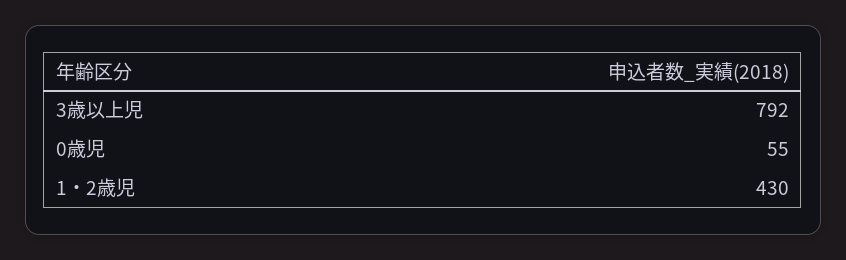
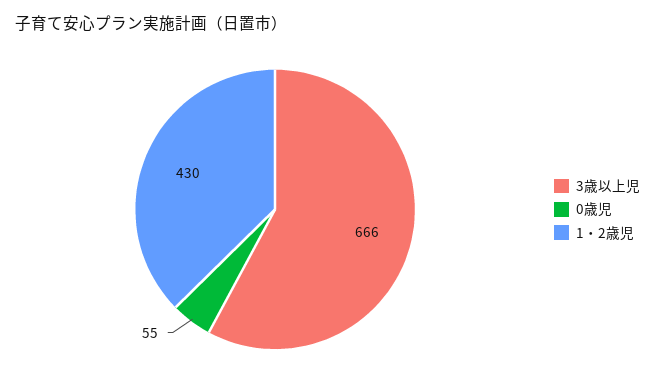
  {
-   "3歳以上児": 792,
+   "3歳以上児": 666,
    "0歳児": 55,
    "1・2歳児": 430
  }

